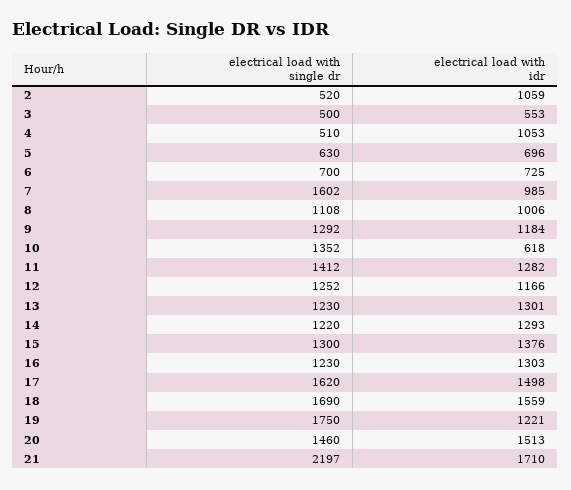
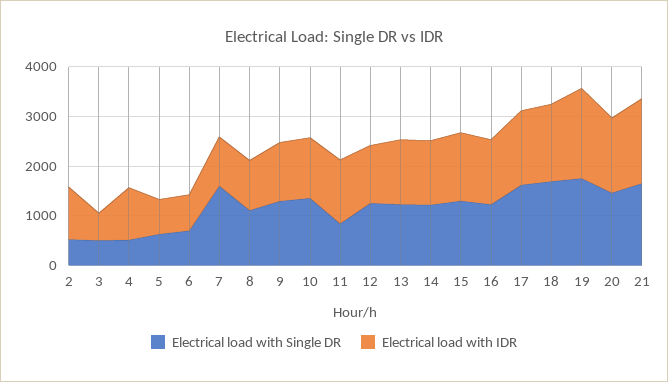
  {
    "electrical load with single dr": {
      "2": 520,
      "3": 500,
      "4": 510,
      "5": 630,
      "6": 700,
      "7": 1602,
      "8": 1108,
      "9": 1292,
      "10": 1352,
-     "11": 1412,
+     "11": 800,
      "12": 1252,
      "13": 1230,
      "14": 1220,
      "15": 1300,
      "16": 1230,
      "17": 1620,
      "18": 1690,
      "19": 1750,
      "20": 1460,
-     "21": 2197
+     "21": 1600
    },
    "electrical load with idr": {
      "2": 1059,
      "3": 553,
      "4": 1053,
      "5": 696,
      "6": 725,
      "7": 985,
      "8": 1006,
      "9": 1184,
-     "10": 618,
+     "10": 1200,
      "11": 1282,
      "12": 1166,
      "13": 1301,
      "14": 1293,
      "15": 1376,
      "16": 1303,
      "17": 1498,
      "18": 1559,
-     "19": 1221,
+     "19": 1800,
      "20": 1513,
      "21": 1710
    }
  }

